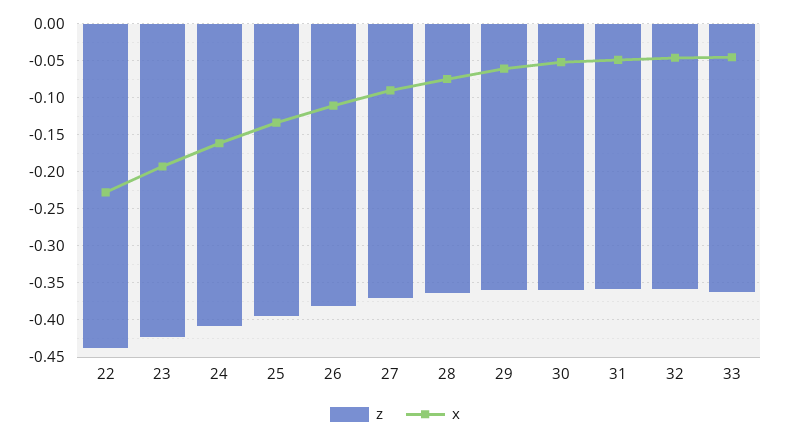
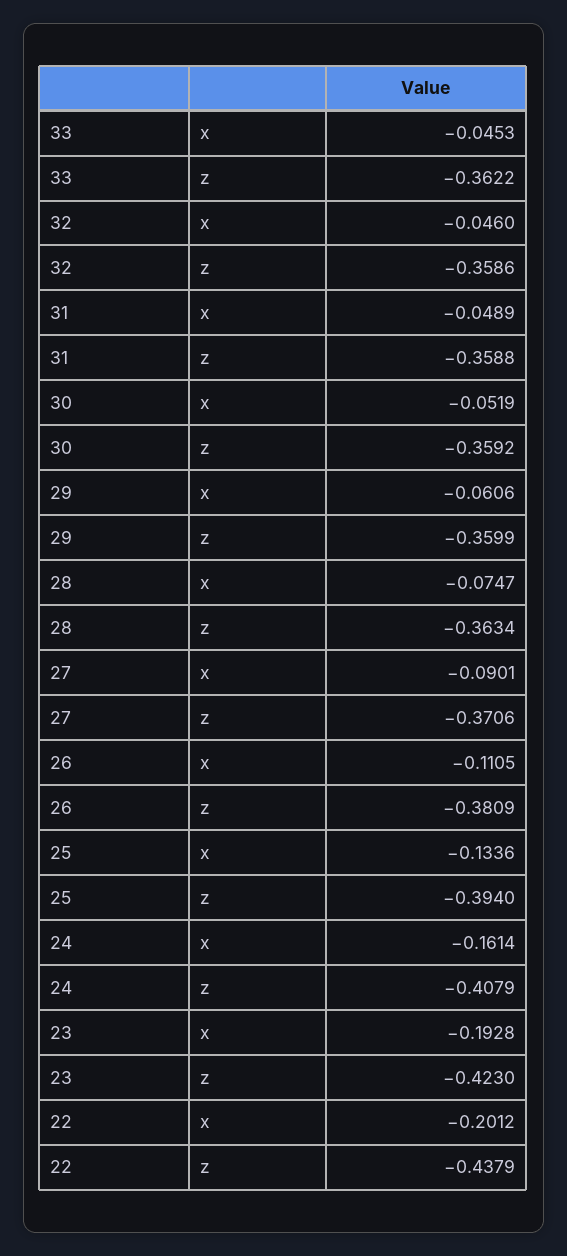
  {
    "z": {
      "22": -0.4379,
      "23": -0.423,
      "24": -0.4079,
      "25": -0.394,
      "26": -0.3809,
      "27": -0.3706,
      "28": -0.3634,
      "29": -0.3599,
      "30": -0.3592,
      "31": -0.3588,
      "32": -0.3586,
      "33": -0.3622
    },
    "x": {
-     "22": -0.23,
+     "22": -0.2012,
      "23": -0.1928,
      "24": -0.1614,
      "25": -0.1336,
      "26": -0.1105,
      "27": -0.0901,
      "28": -0.0747,
      "29": -0.0606,
      "30": -0.0519,
      "31": -0.0489,
      "32": -0.046,
      "33": -0.0453
    }
  }

